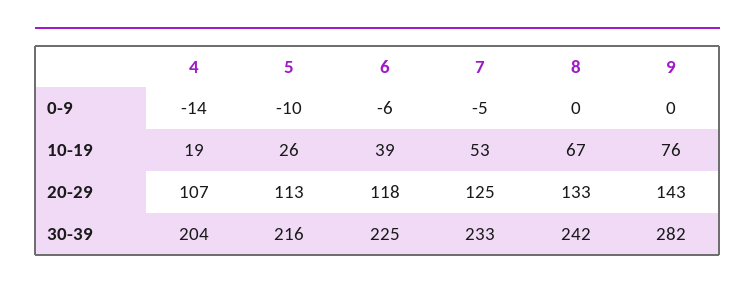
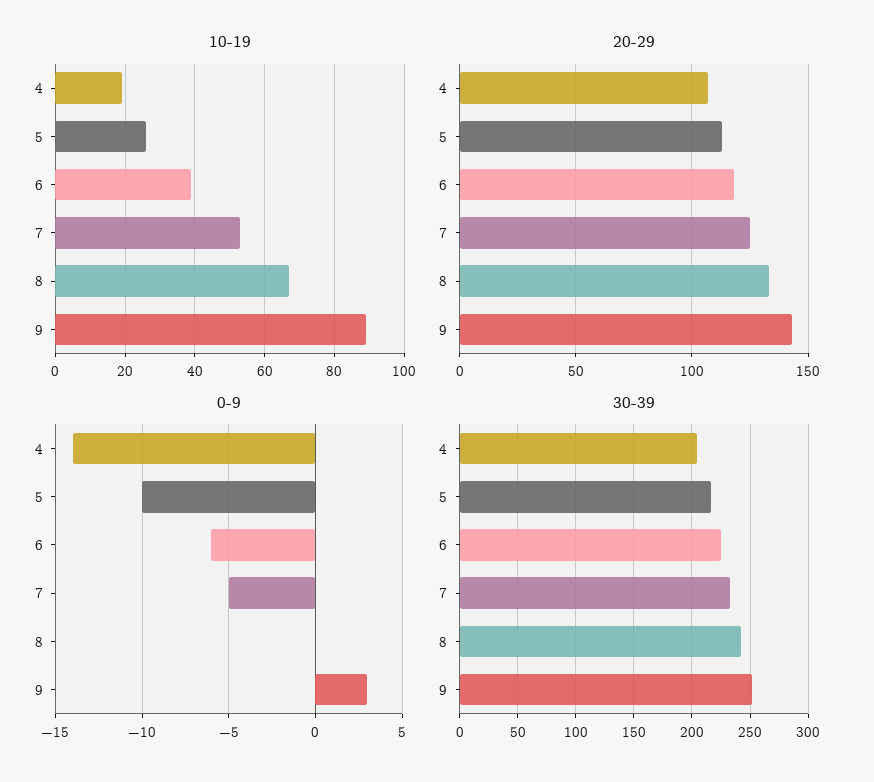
  {
    "0-9": {
      "4": -14,
      "5": -10,
      "6": -6,
      "7": -5,
      "8": 0,
-     "9": 0
+     "9": 3
    },
    "10-19": {
      "4": 19,
      "5": 26,
      "6": 39,
      "7": 53,
      "8": 67,
-     "9": 76
+     "9": 90
    },
    "20-29": {
      "4": 107,
      "5": 113,
      "6": 118,
      "7": 125,
      "8": 133,
      "9": 143
    },
    "30-39": {
      "4": 204,
      "5": 216,
      "6": 225,
      "7": 233,
      "8": 242,
-     "9": 282
+     "9": 250
    }
  }

